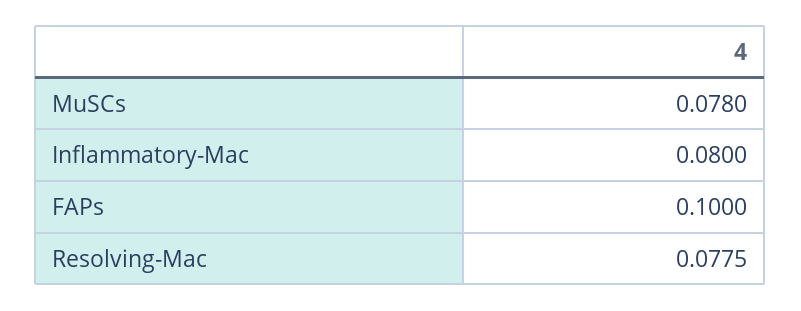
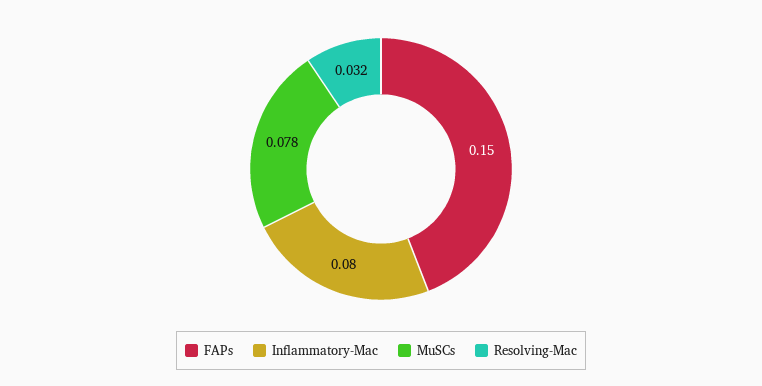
  {
    "MuSCs": 0.078,
    "Inflammatory-Mac": 0.08,
-   "FAPs": 0.1,
+   "FAPs": 0.15,
-   "Resolving-Mac": 0.0775
+   "Resolving-Mac": 0.032
  }

